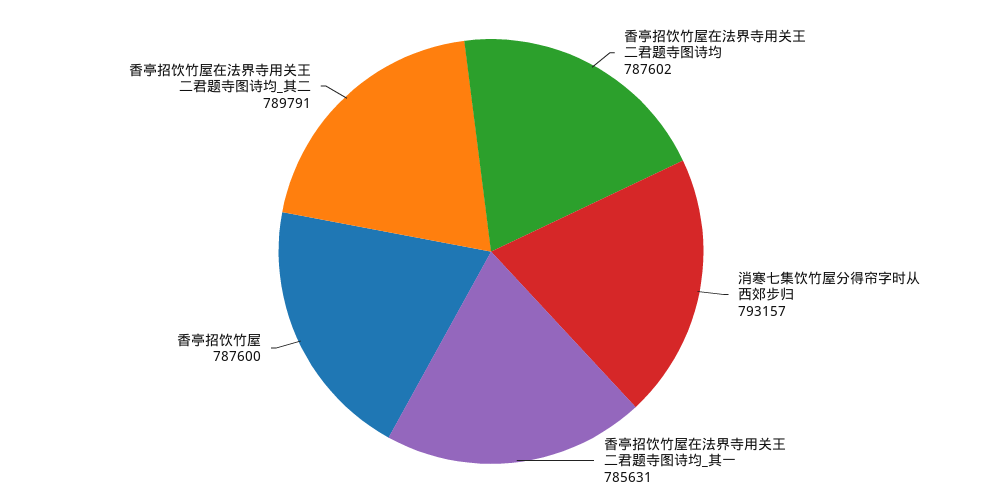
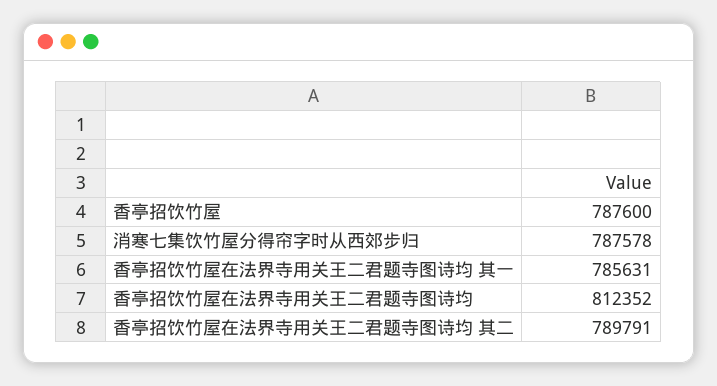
  {
-   "香亭招饮竹屋在法界寺用关王二君题寺图诗均": 787602,
+   "香亭招饮竹屋在法界寺用关王二君题寺图诗均": 812352,
-   "消寒七集饮竹屋分得帘字时从西郊步归": 793157,
+   "消寒七集饮竹屋分得帘字时从西郊步归": 787578,
    "香亭招饮竹屋在法界寺用关王二君题寺图诗均_其一": 785631,
    "香亭招饮竹屋": 787600,
    "香亭招饮竹屋在法界寺用关王二君题寺图诗均_其二": 789791
  }

